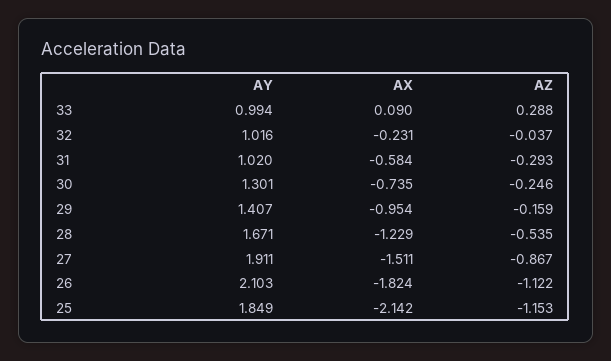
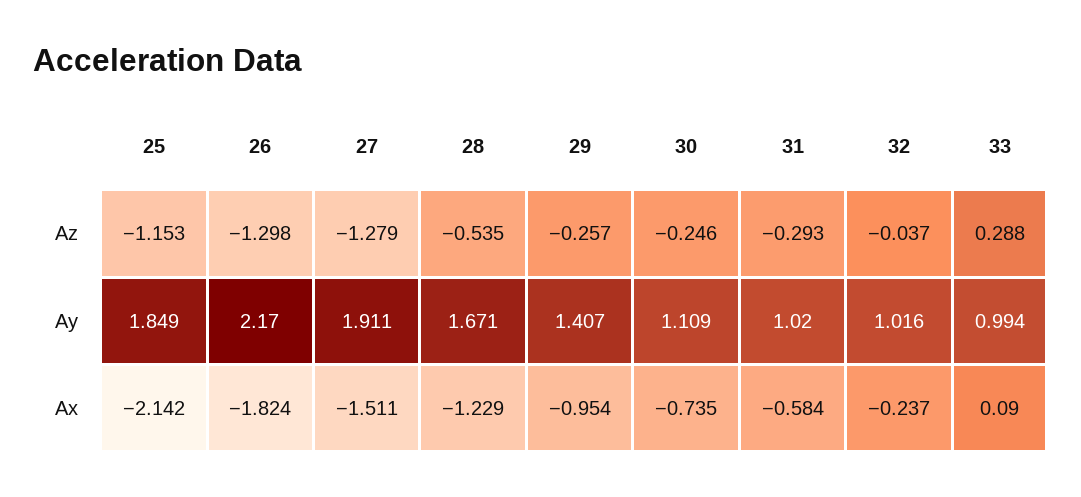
  {
    "AY": {
      "33": 0.994,
      "32": 1.016,
      "31": 1.02,
-     "30": 1.301,
+     "30": 1.109,
      "29": 1.407,
      "28": 1.671,
      "27": 1.911,
-     "26": 2.103,
+     "26": 2.17,
      "25": 1.849
    },
    "AX": {
      "33": 0.09,
-     "32": -0.231,
+     "32": -0.237,
      "31": -0.584,
      "30": -0.735,
      "29": -0.954,
      "28": -1.229,
      "27": -1.511,
      "26": -1.824,
      "25": -2.142
    },
    "AZ": {
      "33": 0.288,
      "32": -0.037,
      "31": -0.293,
      "30": -0.246,
-     "29": -0.159,
+     "29": -0.257,
      "28": -0.535,
-     "27": -0.867,
+     "27": -1.279,
-     "26": -1.122,
+     "26": -1.298,
      "25": -1.153
    }
  }

